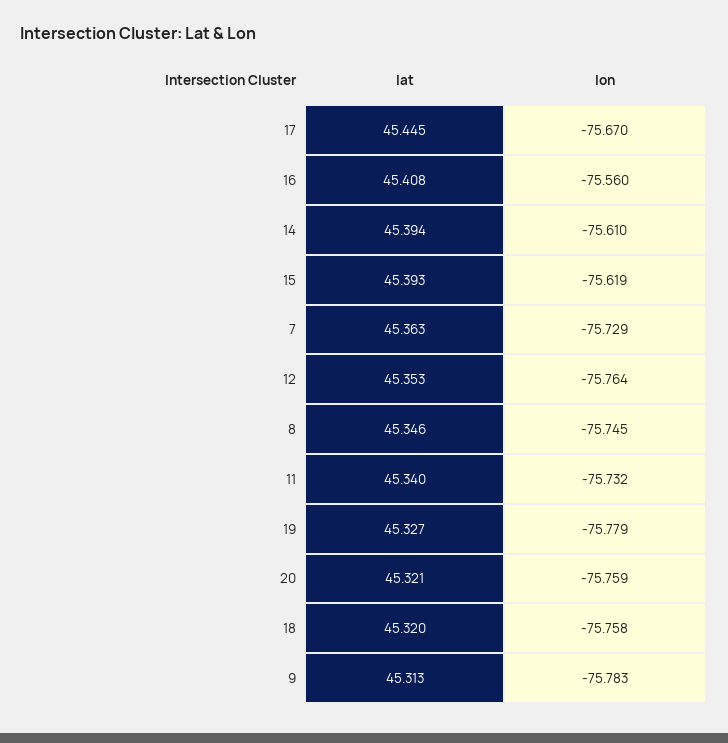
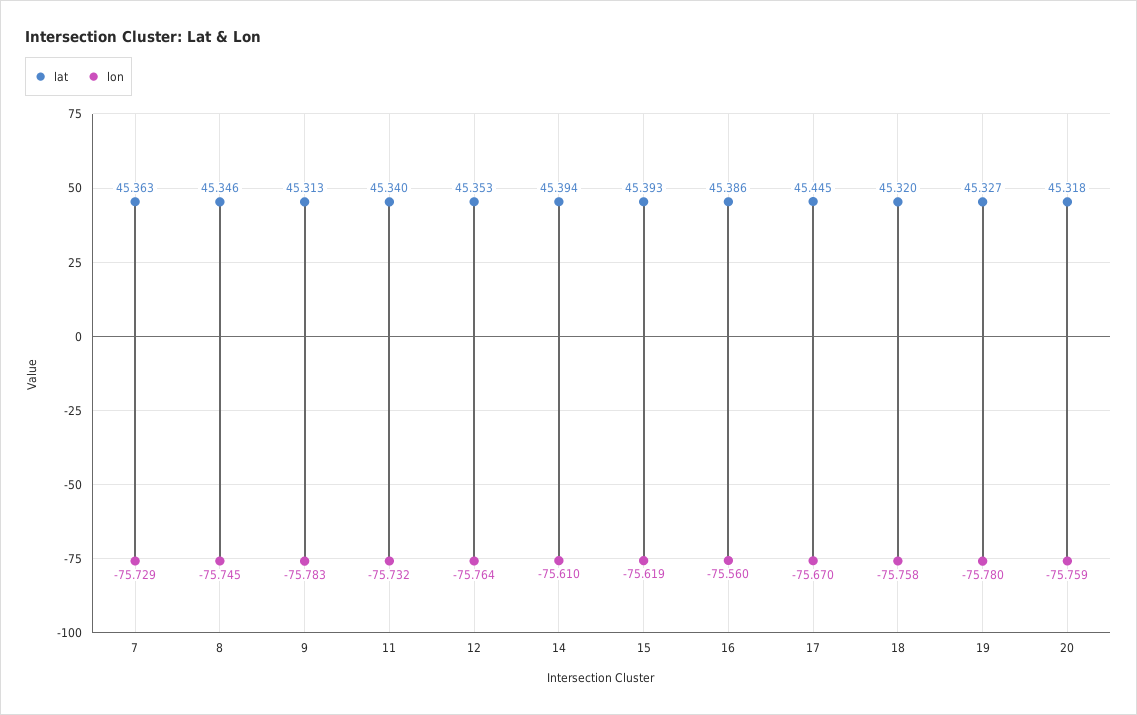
  {
    "lat": {
      "17": 45.445,
-     "16": 45.408,
+     "16": 45.386,
      "14": 45.394,
      "15": 45.393,
      "7": 45.363,
      "12": 45.353,
      "8": 45.346,
      "11": 45.34,
      "19": 45.327,
-     "20": 45.321,
+     "20": 45.318,
      "18": 45.32,
      "9": 45.313
    },
    "lon": {
      "17": -75.67,
      "16": -75.56,
      "14": -75.61,
      "15": -75.619,
      "7": -75.729,
      "12": -75.764,
      "8": -75.745,
      "11": -75.732,
-     "19": -75.779,
+     "19": -75.78,
      "20": -75.759,
      "18": -75.758,
      "9": -75.783
    }
  }

